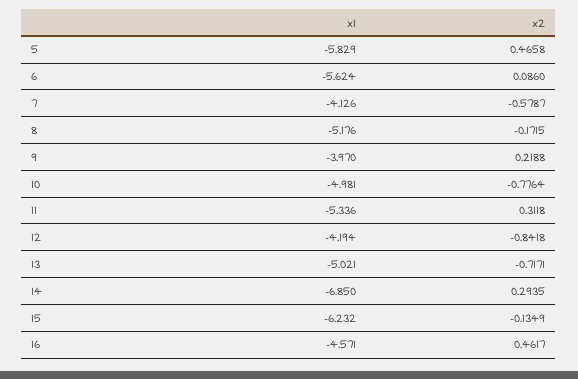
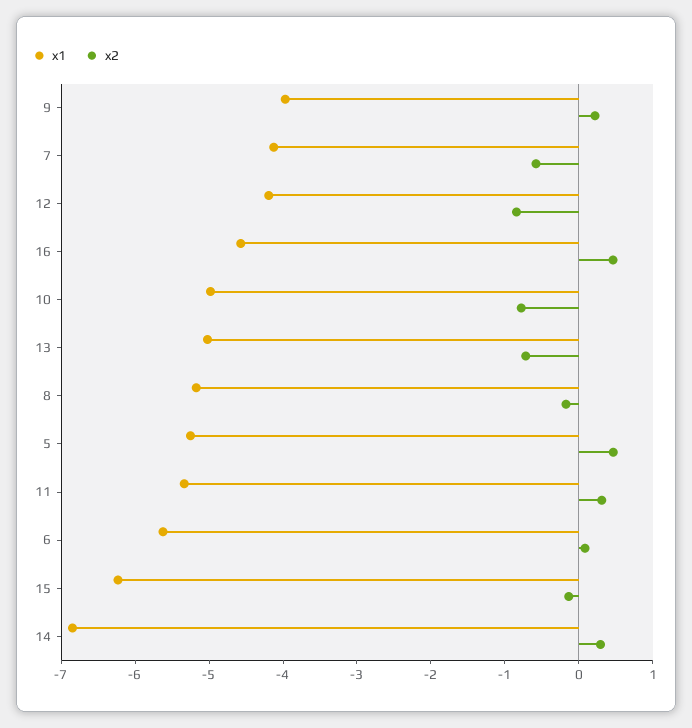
  {
    "x1": {
-     "5": -5.829,
+     "5": -5.2,
      "6": -5.624,
      "7": -4.126,
      "8": -5.176,
      "9": -3.97,
      "10": -4.981,
      "11": -5.336,
      "12": -4.194,
      "13": -5.021,
      "14": -6.85,
      "15": -6.232,
      "16": -4.571
    },
    "x2": {
      "5": 0.4658,
      "6": 0.086,
      "7": -0.5787,
      "8": -0.1715,
      "9": 0.2188,
      "10": -0.7764,
      "11": 0.3118,
      "12": -0.8418,
      "13": -0.7171,
      "14": 0.2935,
      "15": -0.1349,
      "16": 0.4617
    }
  }

